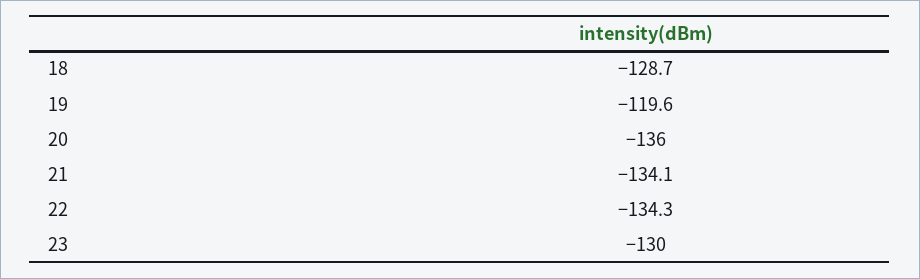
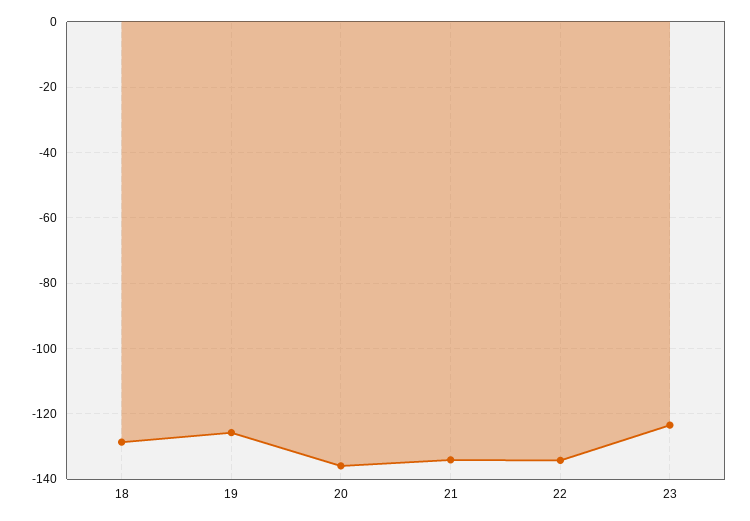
  {
    "18": -128.7,
-   "19": -119.6,
+   "19": -126,
    "20": -136,
    "21": -134.1,
    "22": -134.3,
-   "23": -130
+   "23": -124
  }

